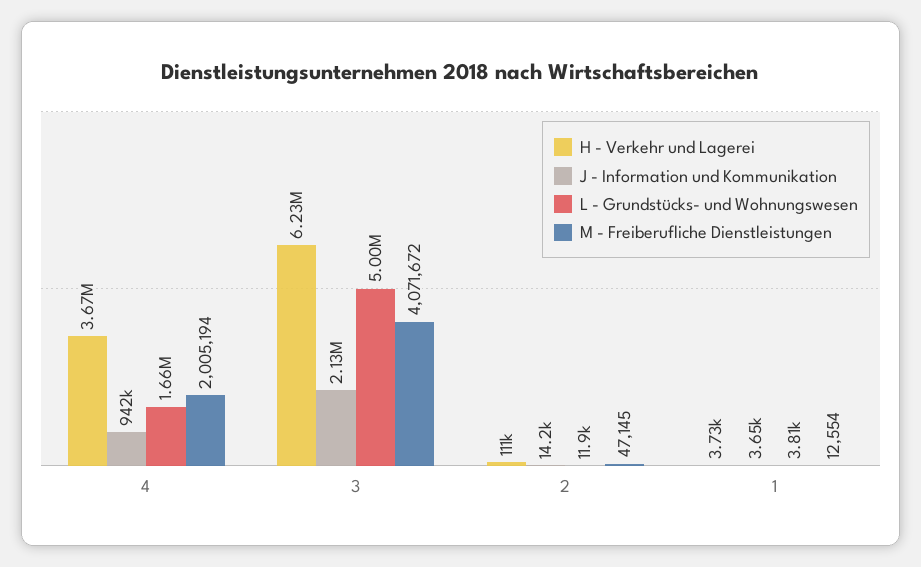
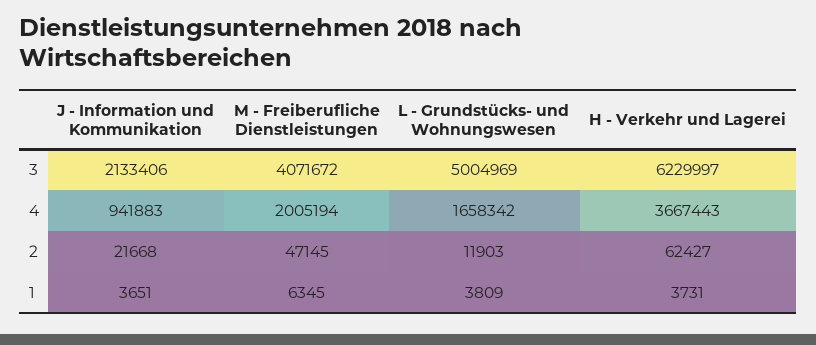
  {
    "H - Verkehr und Lagerei": {
      "4": 3667443,
      "3": 6229997,
-     "2": 111000,
+     "2": 62427,
      "1": 3731
    },
    "J - Information und Kommunikation": {
      "4": 941883,
      "3": 2133406,
-     "2": 14200,
+     "2": 21668,
      "1": 3651
    },
    "L - Grundstücks- und Wohnungswesen": {
      "4": 1658342,
      "3": 5004969,
      "2": 11903,
      "1": 3809
    },
    "M - Freiberufliche Dienstleistungen": {
      "4": 2005194,
      "3": 4071672,
      "2": 47145,
-     "1": 12554
+     "1": 6345
    }
  }

